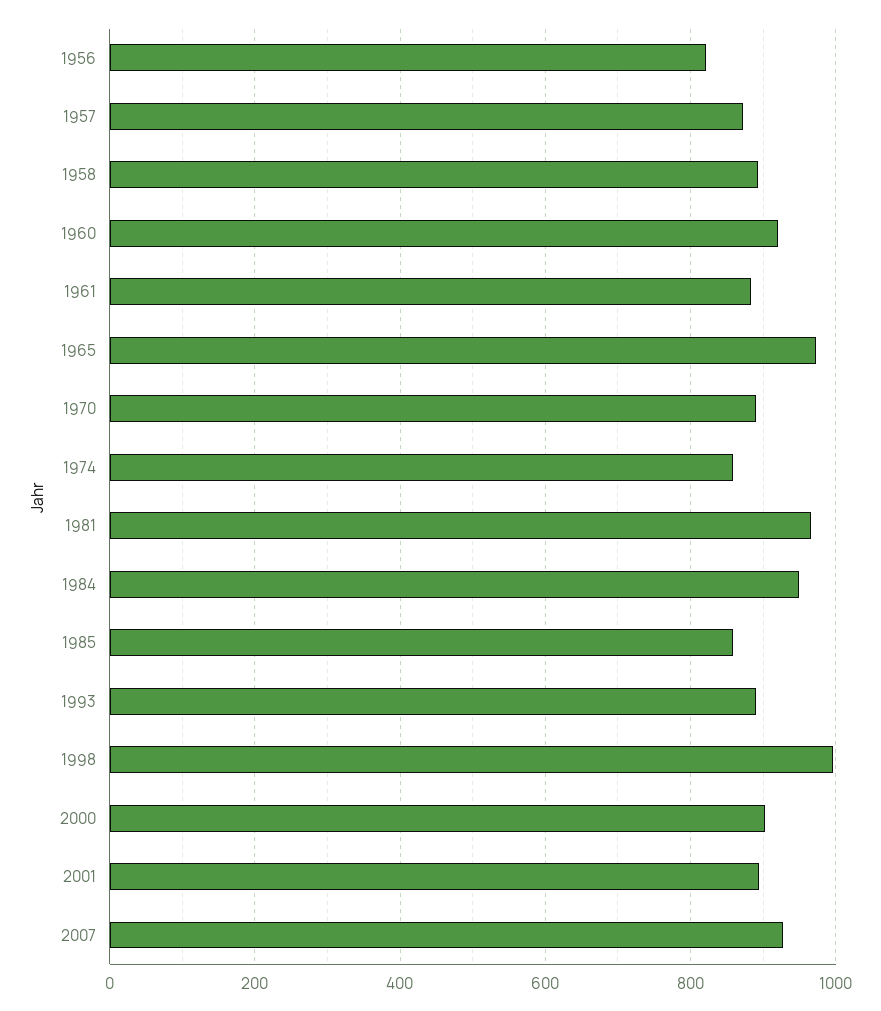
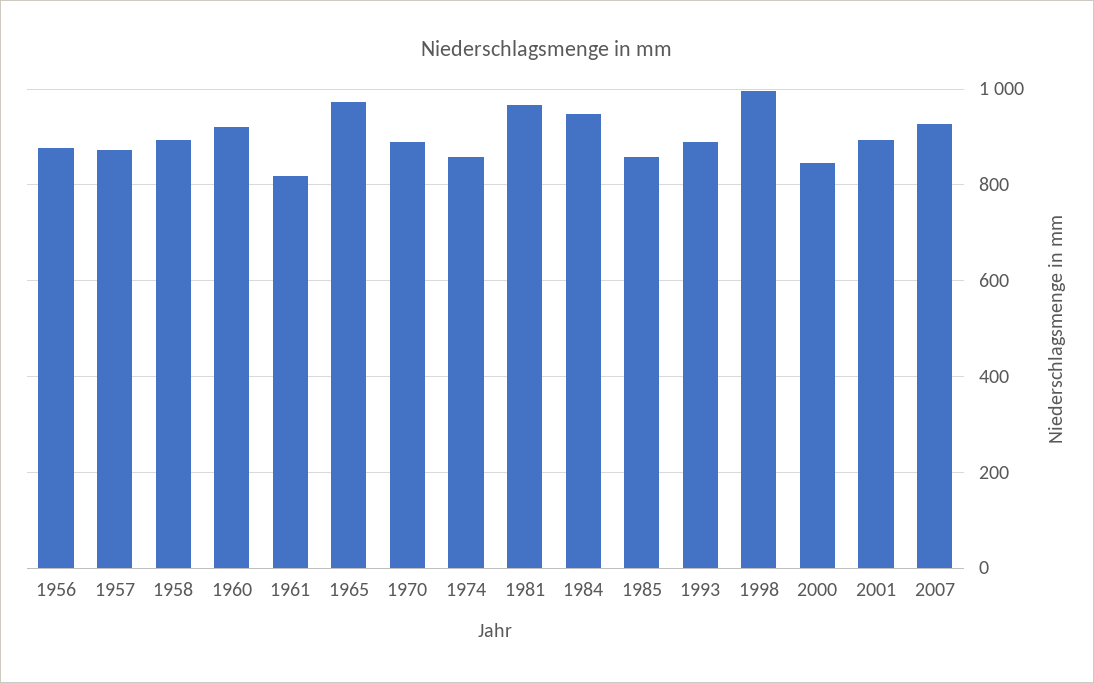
  {
-   "1956": 820,
+   "1956": 880,
    "1957": 880,
    "1958": 900,
    "1960": 920,
-   "1961": 880,
+   "1961": 820,
    "1965": 980,
    "1970": 900,
    "1974": 860,
    "1981": 960,
    "1984": 940,
    "1985": 860,
    "1993": 900,
    "1998": 1000,
-   "2000": 900,
+   "2000": 840,
    "2001": 900,
    "2007": 920
  }

